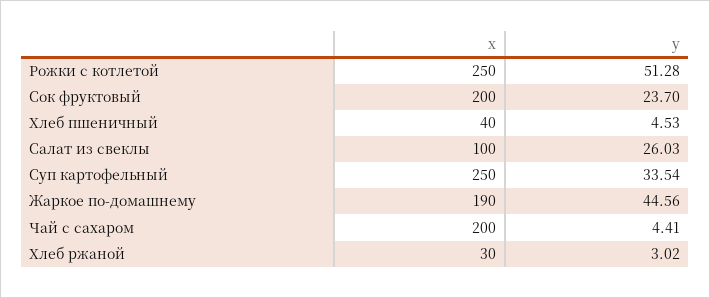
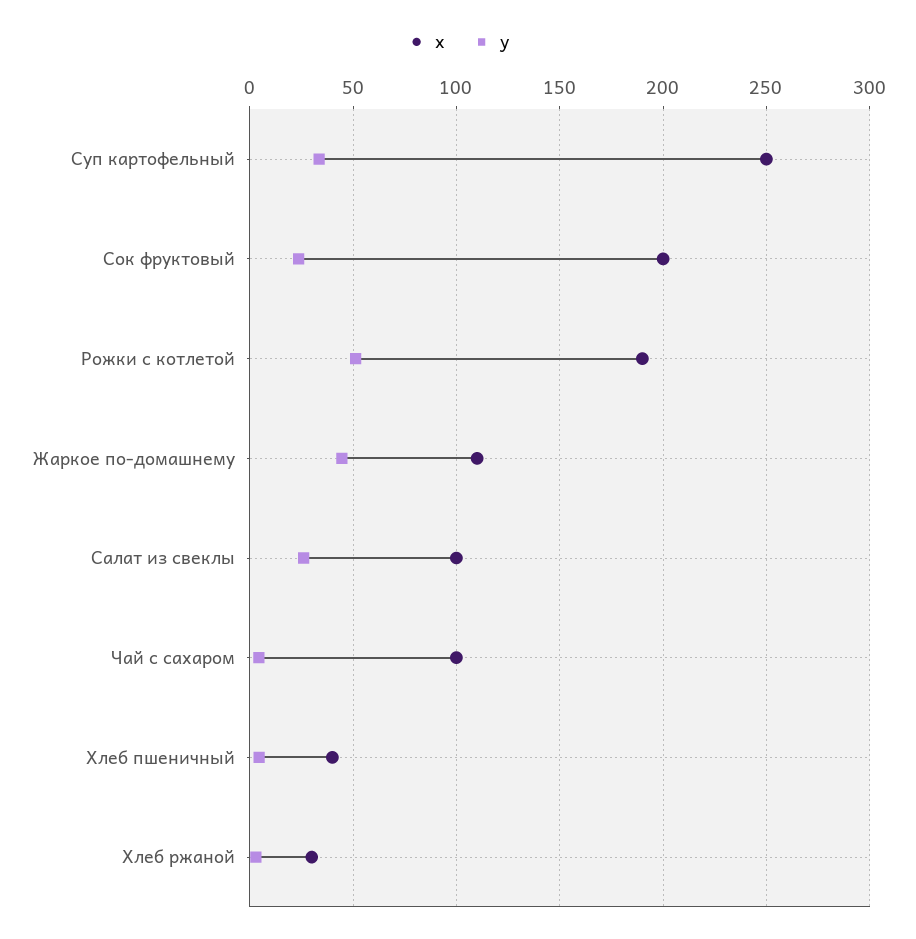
  {
    "x": {
-     "Рожки с котлетой": 250,
+     "Рожки с котлетой": 190,
      "Сок фруктовый": 200,
      "Хлеб пшеничный": 40,
      "Салат из свеклы": 100,
      "Суп картофельный": 250,
-     "Жаркое по-домашнему": 190,
+     "Жаркое по-домашнему": 110,
-     "Чай с сахаром": 200,
+     "Чай с сахаром": 100,
      "Хлеб ржаной": 30
    },
    "y": {
      "Рожки с котлетой": 51.28,
      "Сок фруктовый": 23.7,
      "Хлеб пшеничный": 4.53,
      "Салат из свеклы": 26.03,
      "Суп картофельный": 33.54,
      "Жаркое по-домашнему": 44.56,
      "Чай с сахаром": 4.41,
      "Хлеб ржаной": 3.02
    }
  }

